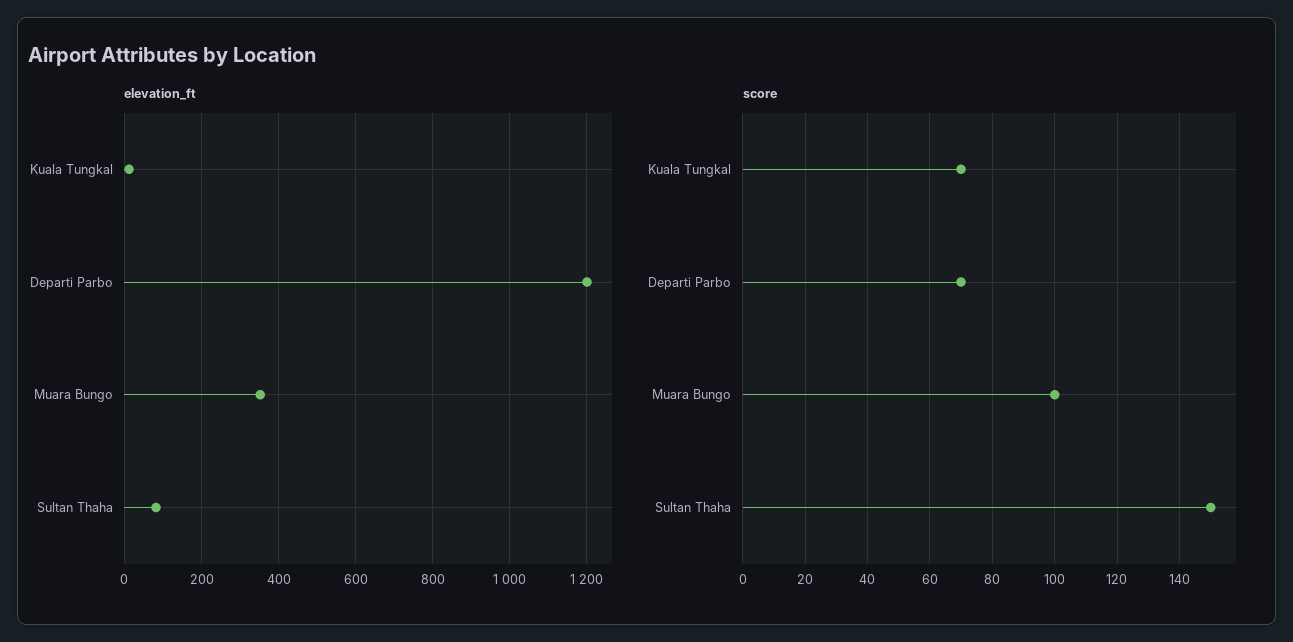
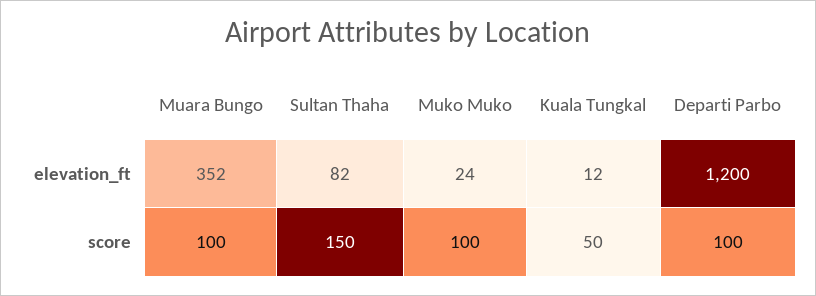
  {
    "elevation_ft": {
      "Kuala Tungkal": 12,
      "Departi Parbo": 1200,
      "Muara Bungo": 352,
-     "Sultan Thaha": 82
+     "Sultan Thaha": 82,
+     "Muko Muko": 24
    },
    "score": {
-     "Kuala Tungkal": 70,
+     "Kuala Tungkal": 50,
-     "Departi Parbo": 70,
+     "Departi Parbo": 100,
      "Muara Bungo": 100,
-     "Sultan Thaha": 150
+     "Sultan Thaha": 150,
+     "Muko Muko": 100
    }
  }

